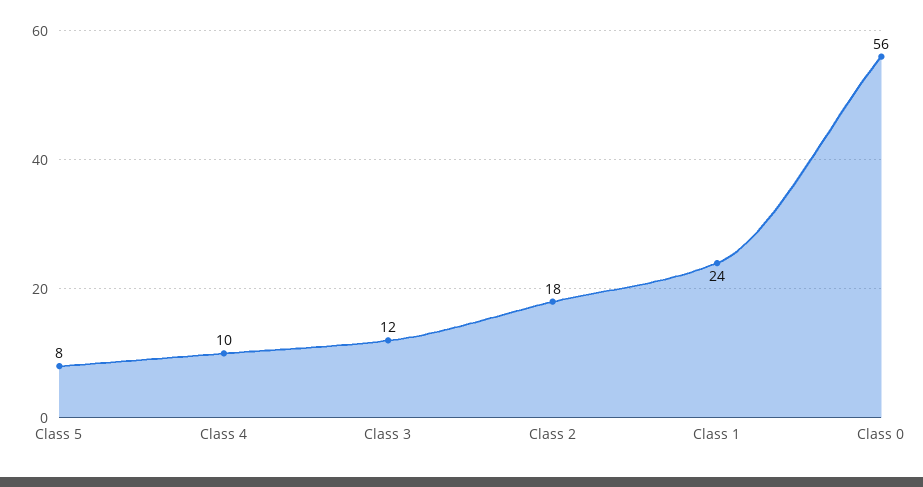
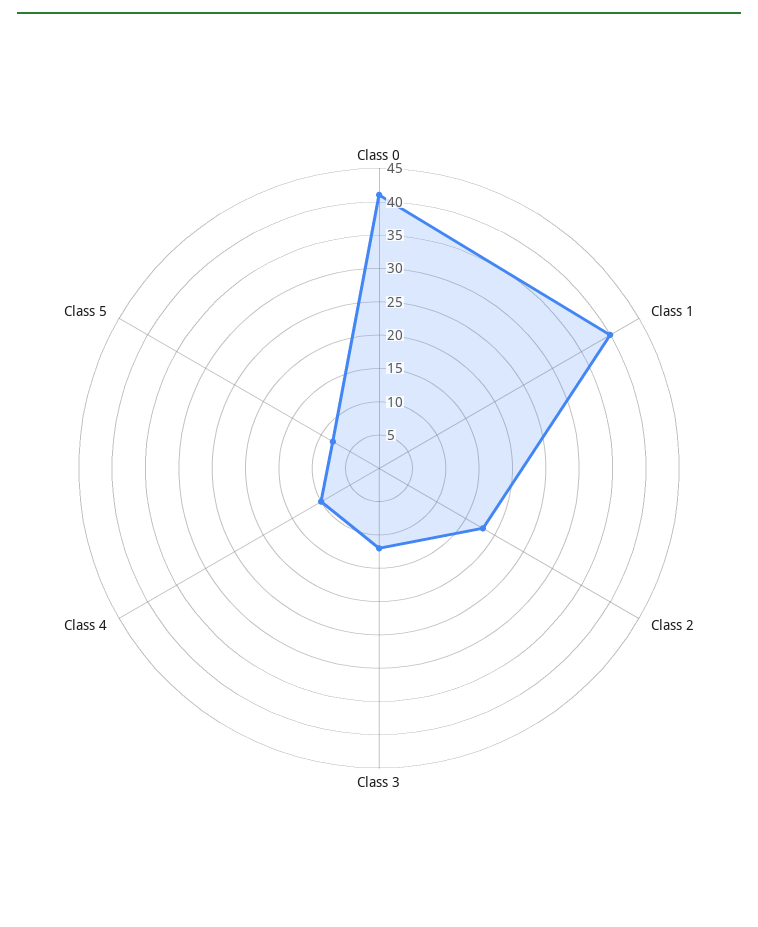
  {
    "Class 5": 8,
    "Class 4": 10,
    "Class 3": 12,
    "Class 2": 18,
-   "Class 1": 24,
+   "Class 1": 40,
-   "Class 0": 56
+   "Class 0": 40
  }

